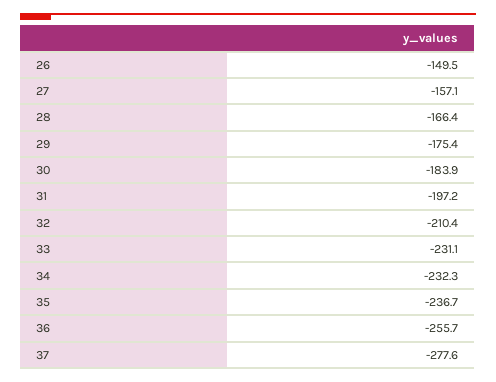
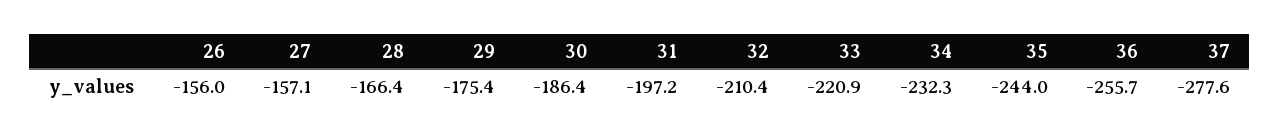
  {
-   "26": -149.5,
+   "26": -156,
    "27": -157.1,
    "28": -166.4,
    "29": -175.4,
-   "30": -183.9,
+   "30": -186.4,
    "31": -197.2,
    "32": -210.4,
-   "33": -231.1,
+   "33": -220.9,
    "34": -232.3,
-   "35": -236.7,
+   "35": -244,
    "36": -255.7,
    "37": -277.6
  }

